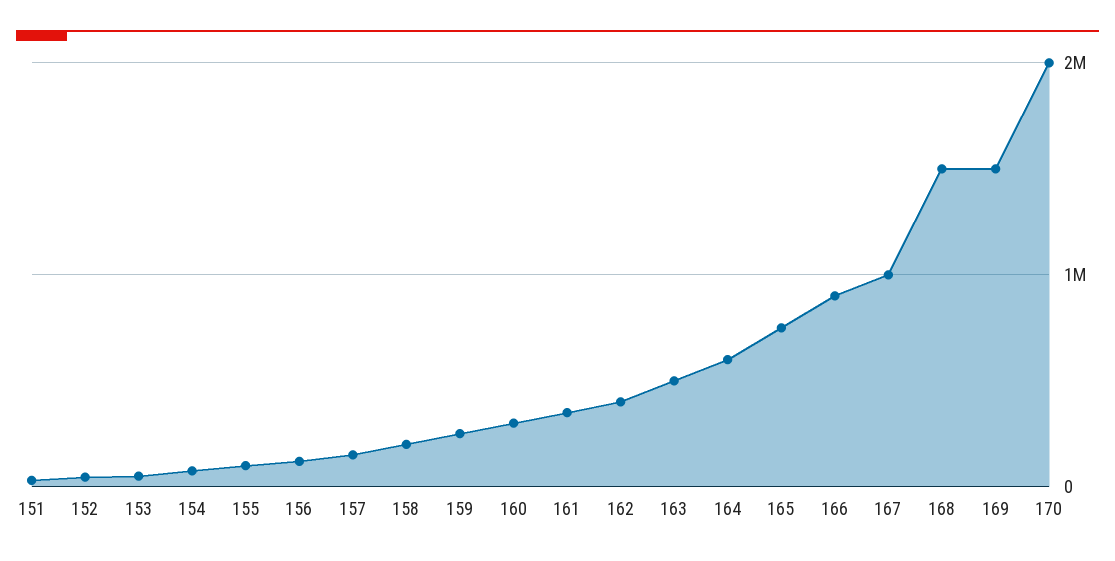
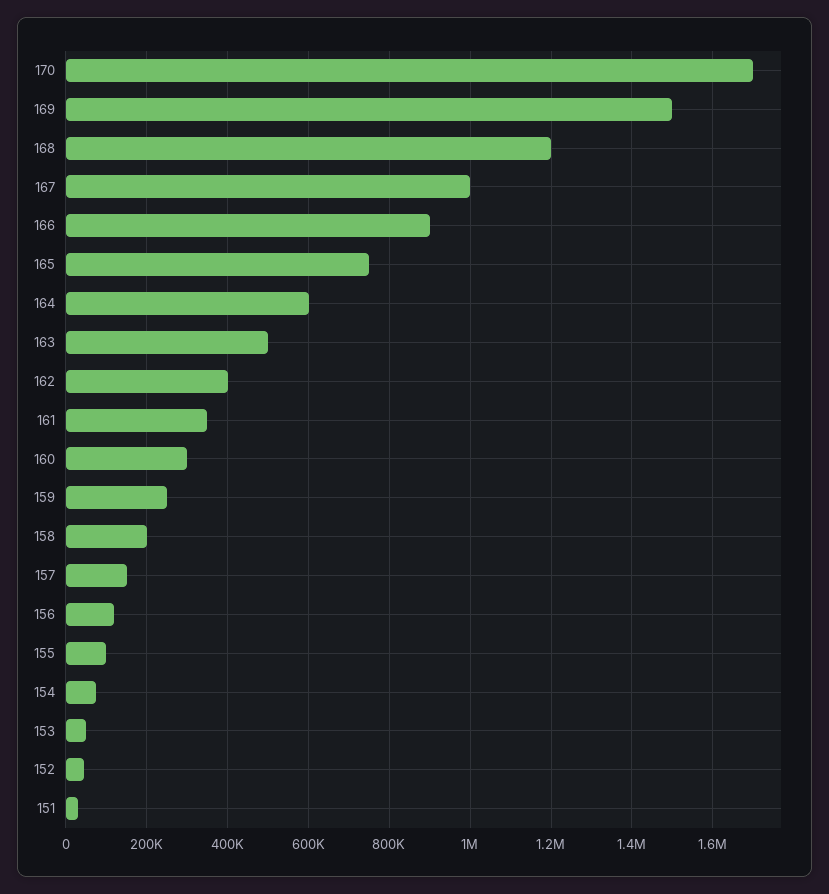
  {
    "151": 40000,
    "152": 40000,
    "153": 60000,
    "154": 80000,
    "155": 100000,
    "156": 120000,
    "157": 160000,
    "158": 200000,
    "159": 260000,
    "160": 300000,
    "161": 360000,
    "162": 400000,
    "163": 500000,
    "164": 600000,
    "165": 760000,
    "166": 900000,
    "167": 1000000,
-   "168": 1500000,
+   "168": 1200000,
    "169": 1500000,
-   "170": 2000000
+   "170": 1700000
  }

